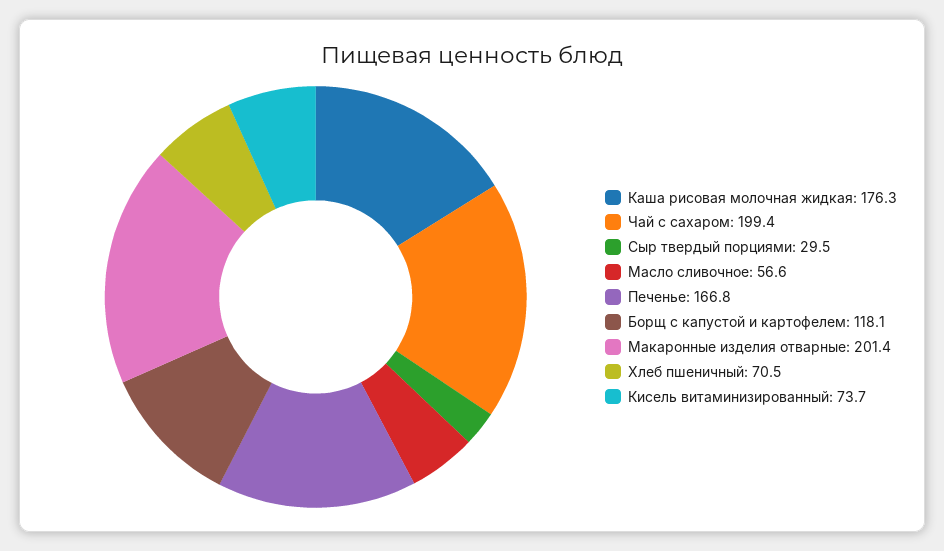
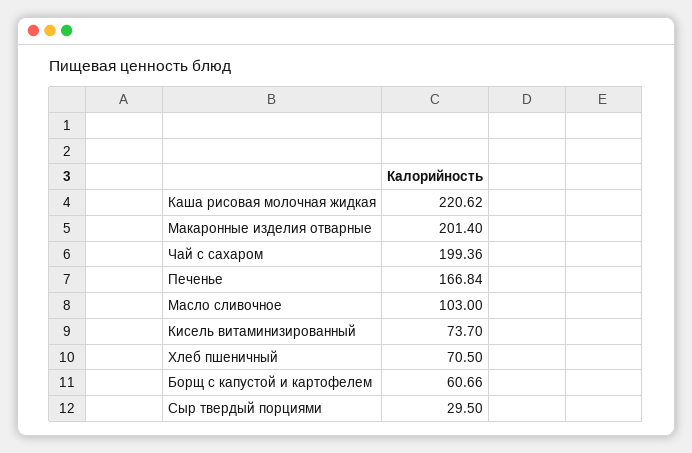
  {
-   "Каша рисовая молочная жидкая": 176.3,
+   "Каша рисовая молочная жидкая": 220.62,
    "Чай с сахаром": 199.36,
    "Сыр твердый порциями": 29.5,
-   "Масло сливочное": 56.6,
+   "Масло сливочное": 103,
    "Печенье": 166.84,
-   "Борщ с капустой и картофелем": 118.1,
+   "Борщ с капустой и картофелем": 60.66,
    "Макаронные изделия отварные": 201.4,
    "Хлеб пшеничный": 70.5,
    "Кисель витаминизированный": 73.7
  }

